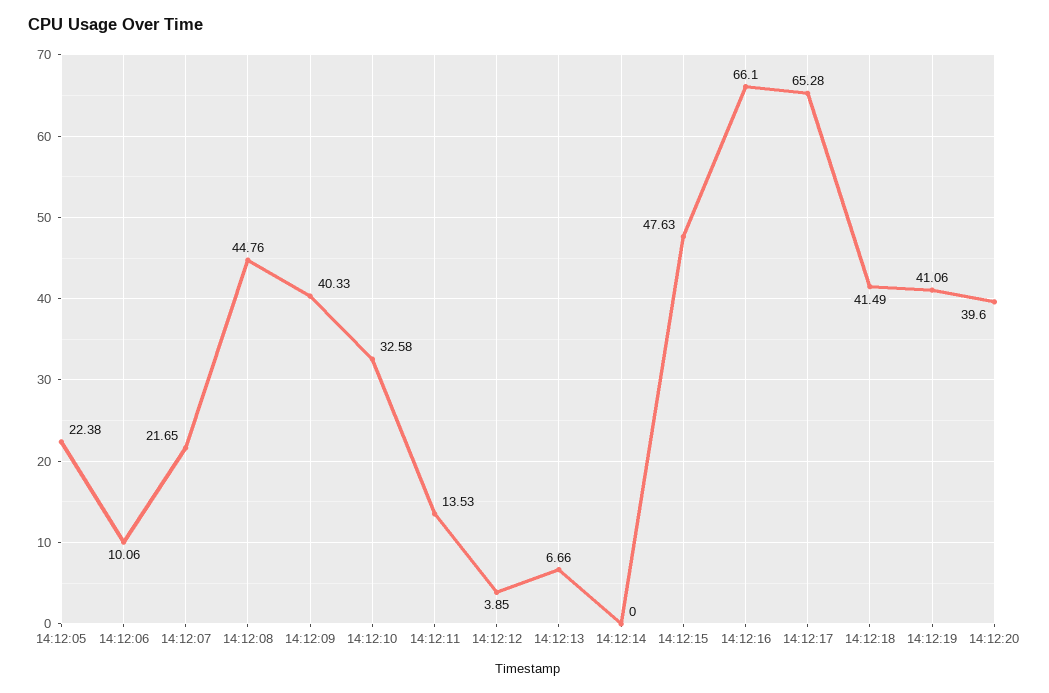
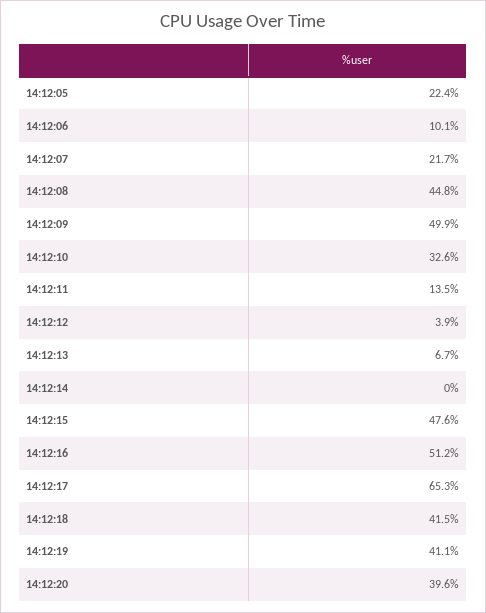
  {
    "14:12:05": 22.38,
    "14:12:06": 10.06,
    "14:12:07": 21.65,
    "14:12:08": 44.76,
-   "14:12:09": 40.33,
+   "14:12:09": 49.9,
    "14:12:10": 32.58,
    "14:12:11": 13.53,
    "14:12:12": 3.85,
    "14:12:13": 6.66,
    "14:12:14": 0,
    "14:12:15": 47.63,
-   "14:12:16": 66.1,
+   "14:12:16": 51.2,
    "14:12:17": 65.28,
    "14:12:18": 41.49,
    "14:12:19": 41.06,
    "14:12:20": 39.6
  }

